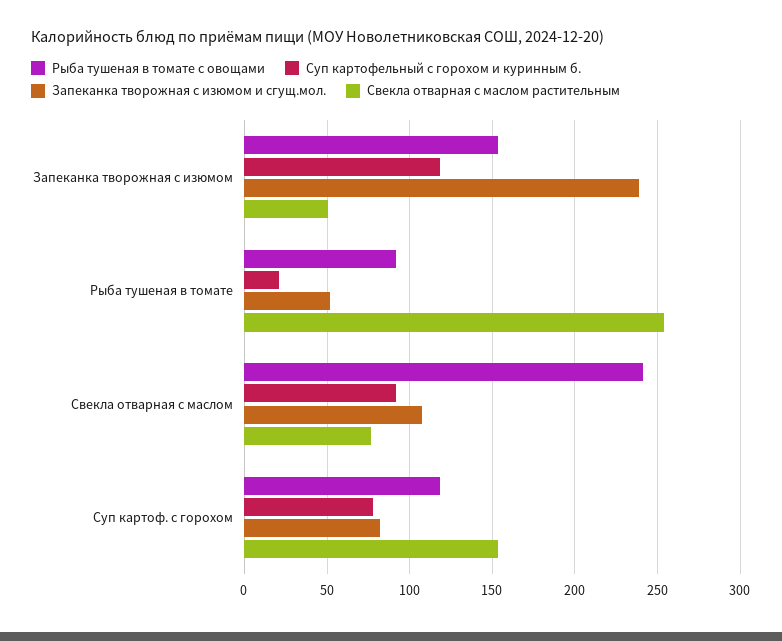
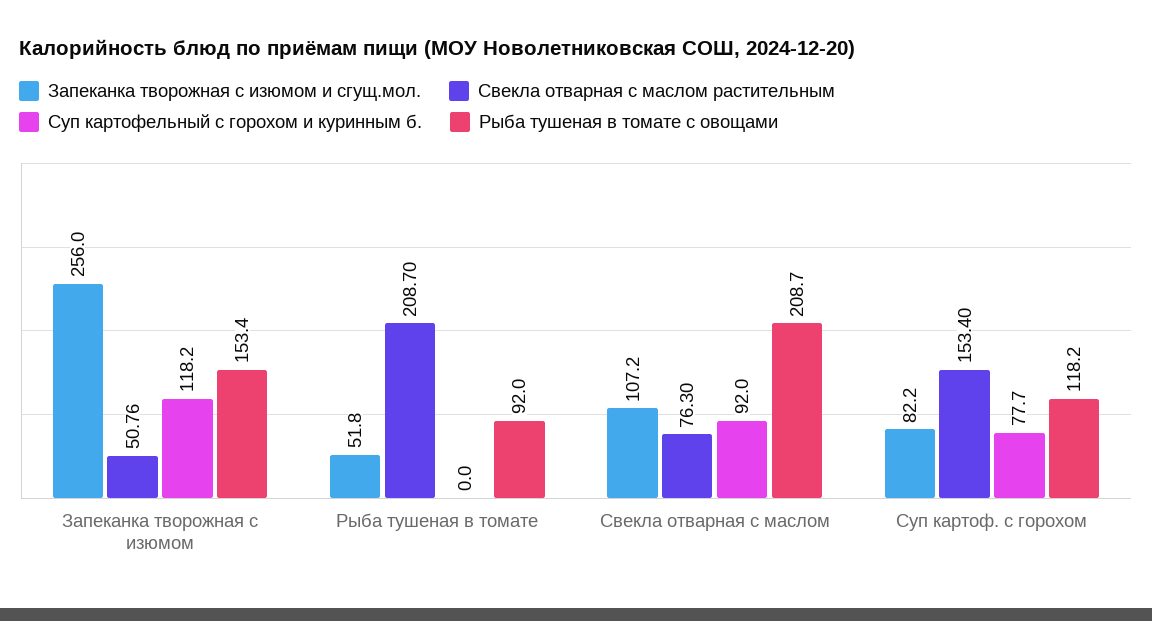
  {
    "Рыба тушеная в томате с овощами": {
      "Запеканка творожная с изюмом": 153.4,
      "Рыба тушеная в томате": 92,
-     "Свекла отварная с маслом": 240,
+     "Свекла отварная с маслом": 208.7,
      "Суп картоф. с горохом": 118.2
    },
    "Суп картофельный с горохом и куринным б.": {
      "Запеканка творожная с изюмом": 118.2,
-     "Рыба тушеная в томате": 20,
+     "Рыба тушеная в томате": 0,
      "Свекла отварная с маслом": 92,
      "Суп картоф. с горохом": 77.7
    },
    "Запеканка творожная с изюмом и сгущ.мол.": {
-     "Запеканка творожная с изюмом": 240,
+     "Запеканка творожная с изюмом": 256,
      "Рыба тушеная в томате": 51.8,
      "Свекла отварная с маслом": 107.2,
      "Суп картоф. с горохом": 82.2
    },
    "Свекла отварная с маслом растительным": {
      "Запеканка творожная с изюмом": 50.76,
-     "Рыба тушеная в томате": 255,
+     "Рыба тушеная в томате": 208.7,
      "Свекла отварная с маслом": 76.3,
      "Суп картоф. с горохом": 153.4
    }
  }

